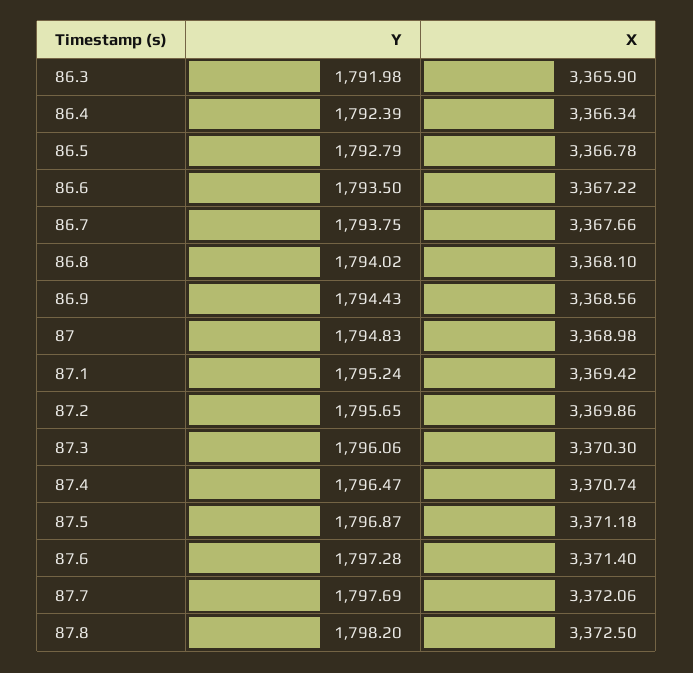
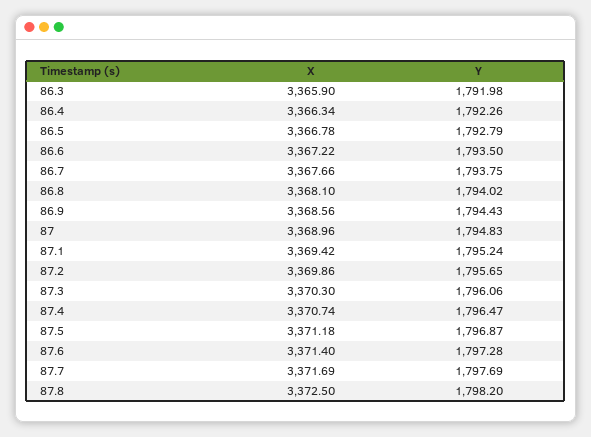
  {
    "Y": {
      "86.3": 1791.98,
-     "86.4": 1792.39,
+     "86.4": 1792.26,
      "86.5": 1792.79,
      "86.6": 1793.5,
      "86.7": 1793.75,
      "86.8": 1794.02,
      "86.9": 1794.43,
      "87": 1794.83,
      "87.1": 1795.24,
      "87.2": 1795.65,
      "87.3": 1796.06,
      "87.4": 1796.47,
      "87.5": 1796.87,
      "87.6": 1797.28,
      "87.7": 1797.69,
      "87.8": 1798.2
    },
    "X": {
      "86.3": 3365.9,
      "86.4": 3366.34,
      "86.5": 3366.78,
      "86.6": 3367.22,
      "86.7": 3367.66,
      "86.8": 3368.1,
      "86.9": 3368.56,
-     "87": 3368.98,
+     "87": 3368.96,
      "87.1": 3369.42,
      "87.2": 3369.86,
      "87.3": 3370.3,
      "87.4": 3370.74,
      "87.5": 3371.18,
      "87.6": 3371.4,
-     "87.7": 3372.06,
+     "87.7": 3371.69,
      "87.8": 3372.5
    }
  }

